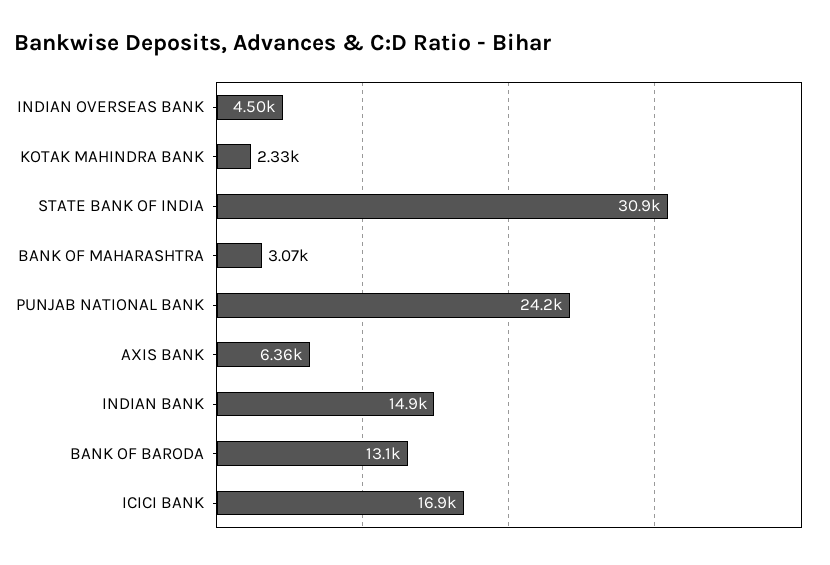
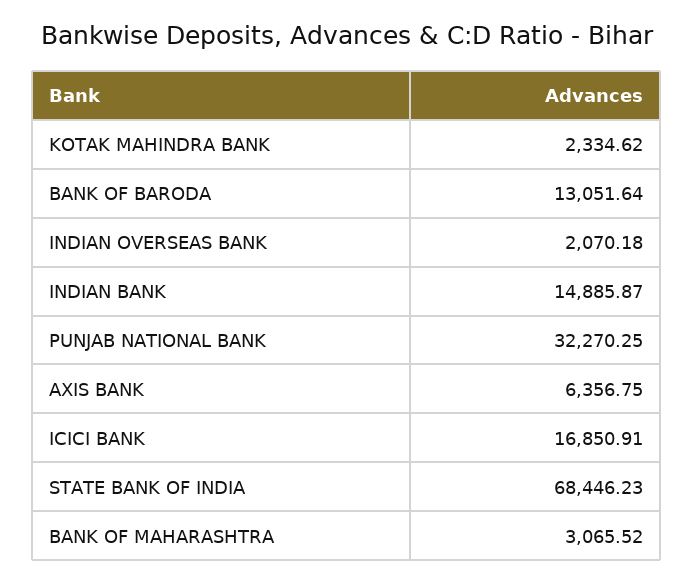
  {
-   "INDIAN OVERSEAS BANK": 4500,
+   "INDIAN OVERSEAS BANK": 2070.18,
    "KOTAK MAHINDRA BANK": 2334.62,
-   "STATE BANK OF INDIA": 30900,
+   "STATE BANK OF INDIA": 68446.23,
    "BANK OF MAHARASHTRA": 3065.52,
-   "PUNJAB NATIONAL BANK": 24200,
+   "PUNJAB NATIONAL BANK": 32270.25,
    "AXIS BANK": 6356.75,
    "INDIAN BANK": 14885.87,
    "BANK OF BARODA": 13051.64,
    "ICICI BANK": 16850.91
  }

